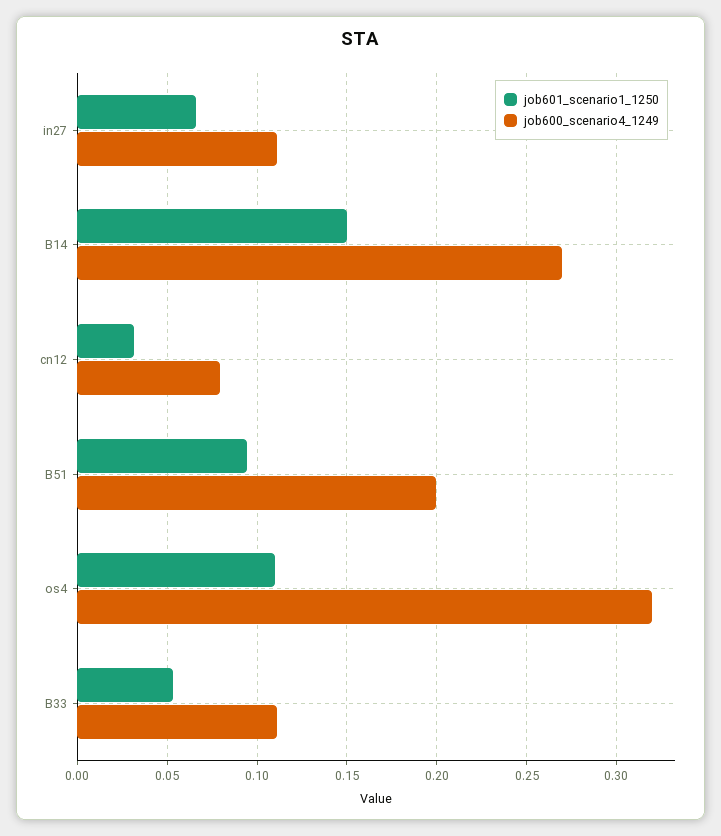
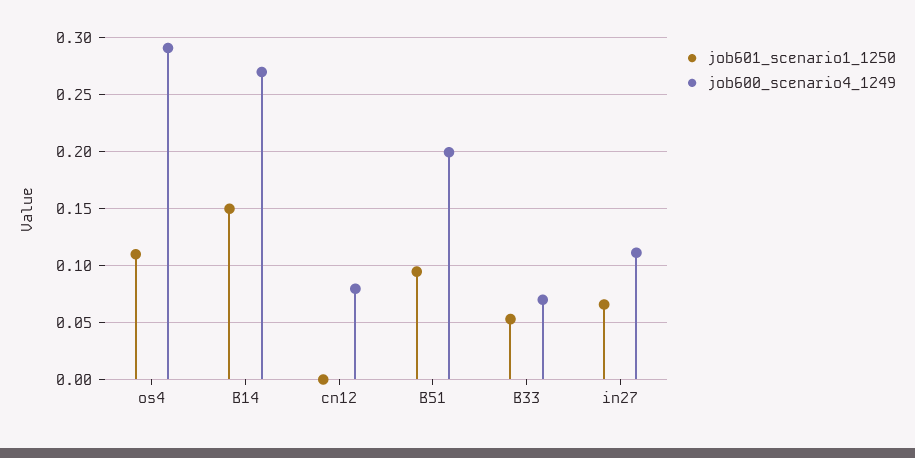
  {
    "job601_scenario1_1250": {
      "in27": 0.065,
      "B14": 0.15,
-     "cn12": 0.03,
+     "cn12": 0,
      "B51": 0.095,
      "os4": 0.11,
      "B33": 0.055
    },
    "job600_scenario4_1249": {
      "in27": 0.11,
      "B14": 0.27,
      "cn12": 0.08,
      "B51": 0.2,
-     "os4": 0.32,
+     "os4": 0.29,
-     "B33": 0.11
+     "B33": 0.07
    }
  }

